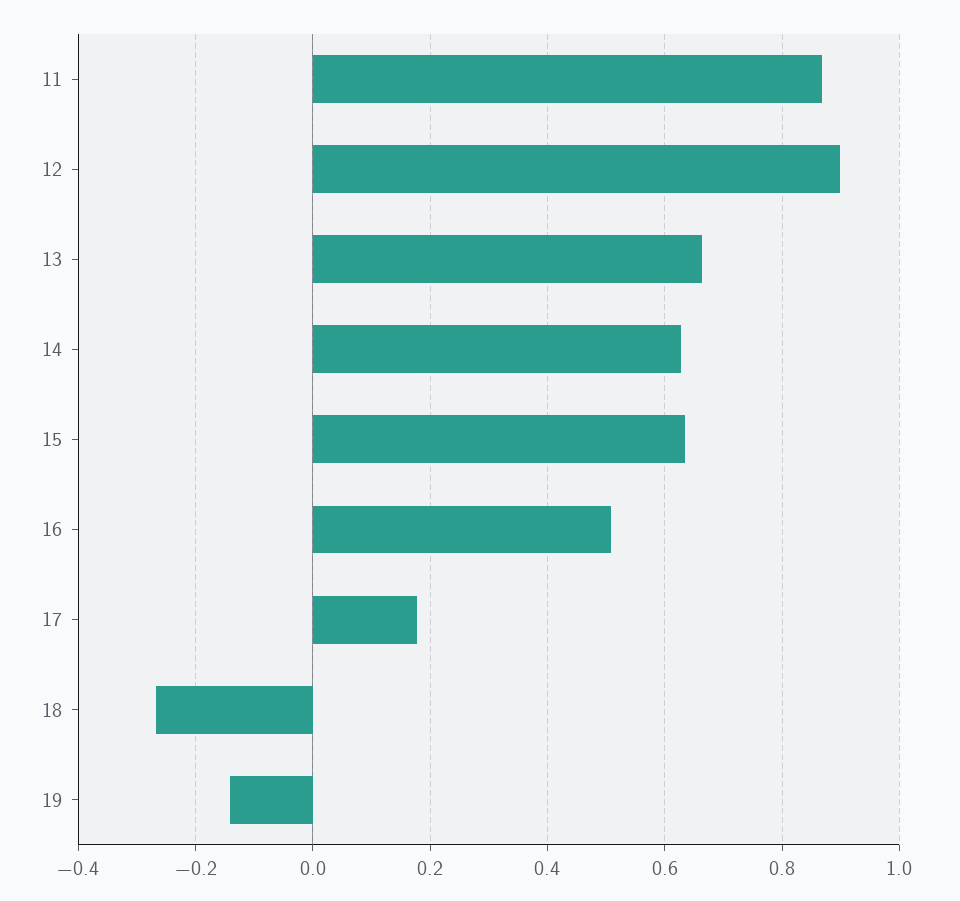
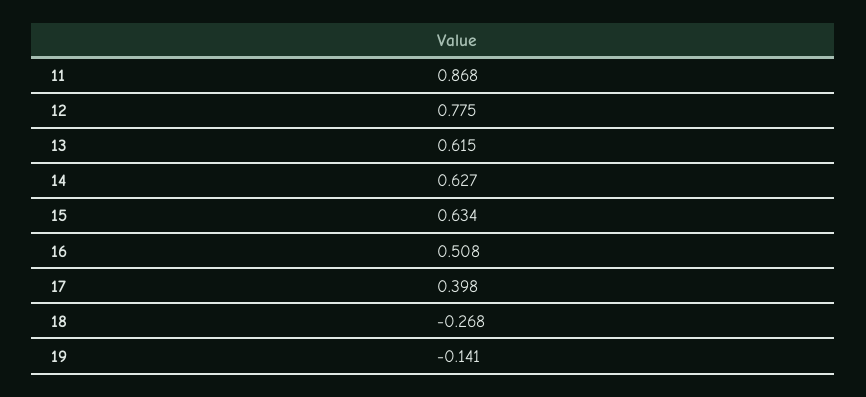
  {
    "11": 0.868,
-   "12": 0.9,
+   "12": 0.775,
-   "13": 0.66,
+   "13": 0.615,
    "14": 0.627,
    "15": 0.634,
    "16": 0.508,
-   "17": 0.18,
+   "17": 0.398,
    "18": -0.268,
    "19": -0.141
  }

